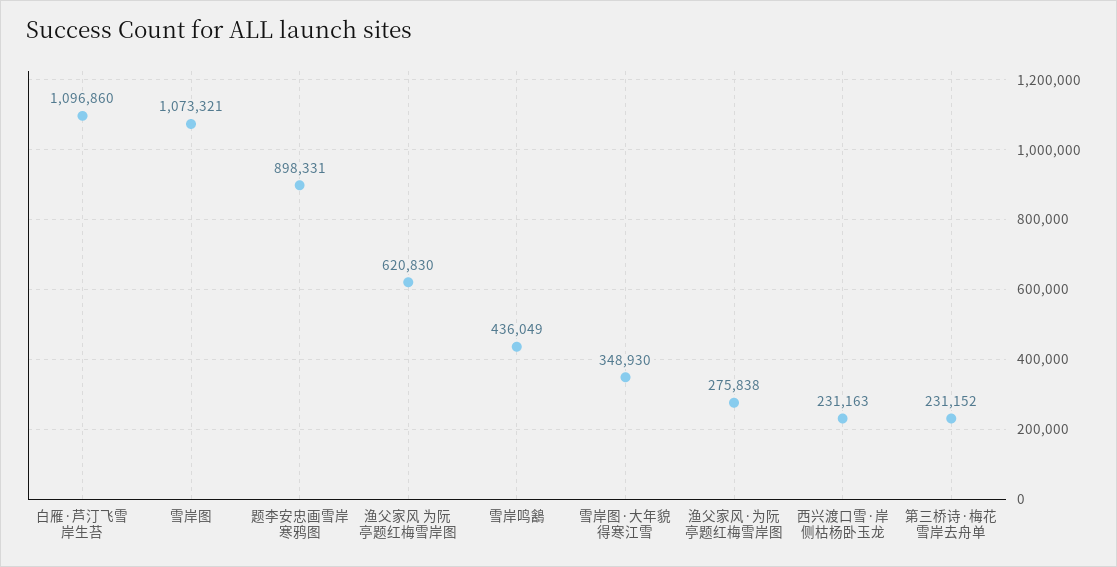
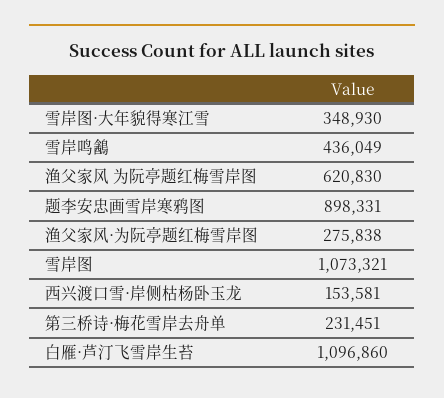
  {
    "白雁·芦汀飞雪岸生苔": 1096860,
    "雪岸图": 1073321,
    "题李安忠画雪岸寒鸦图": 898331,
    "渔父家风 为阮亭题红梅雪岸图": 620830,
    "雪岸鸣䳺": 436049,
    "雪岸图·大年貌得寒江雪": 348930,
    "渔父家风·为阮亭题红梅雪岸图": 275838,
-   "西兴渡口雪·岸侧枯杨卧玉龙": 231163,
+   "西兴渡口雪·岸侧枯杨卧玉龙": 153581,
-   "第三桥诗·梅花雪岸去舟单": 231152
+   "第三桥诗·梅花雪岸去舟单": 231451
  }

